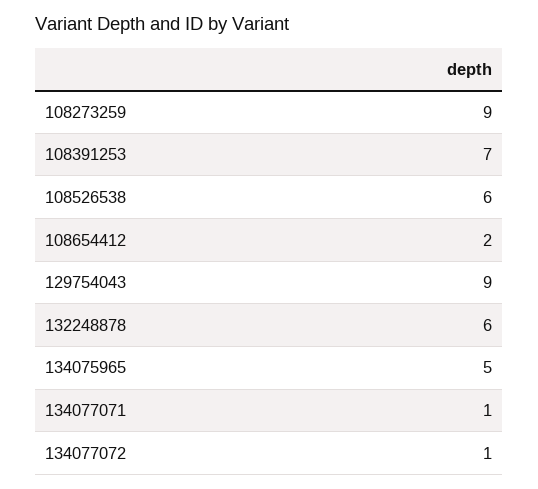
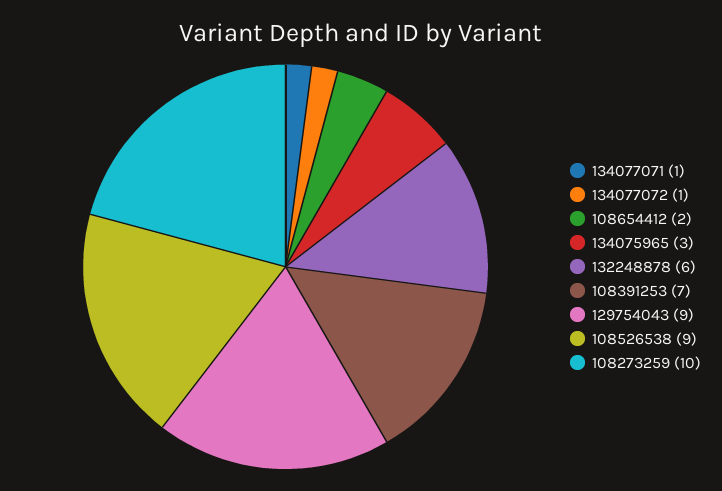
  {
-   "108273259": 9,
+   "108273259": 10,
    "108391253": 7,
-   "108526538": 6,
+   "108526538": 9,
    "108654412": 2,
    "129754043": 9,
    "132248878": 6,
-   "134075965": 5,
+   "134075965": 3,
    "134077071": 1,
    "134077072": 1
  }

